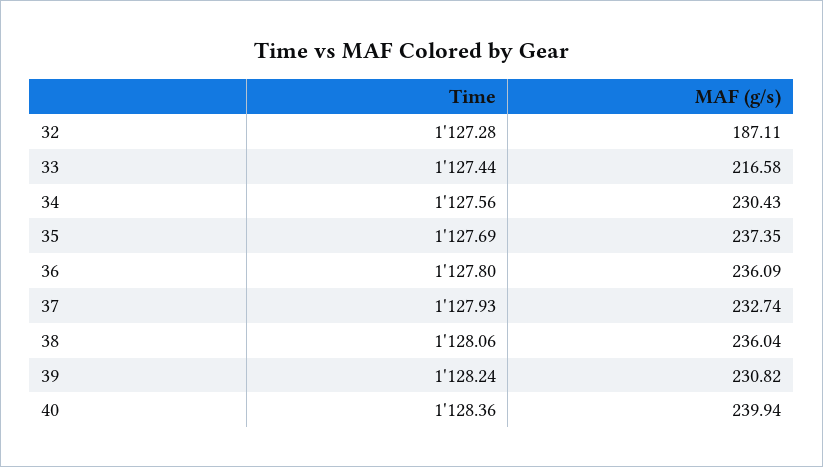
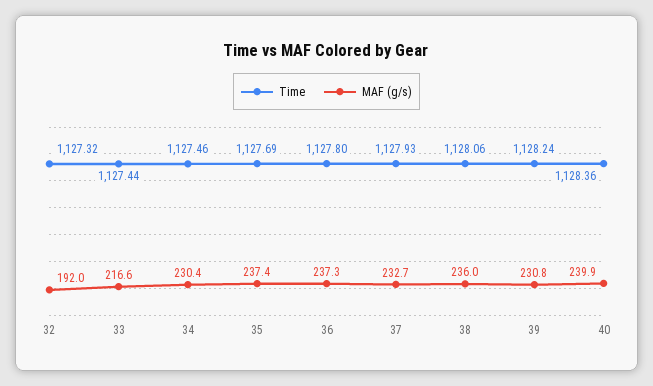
  {
    "Time": {
-     "32": 1127.28,
+     "32": 1127.32,
      "33": 1127.44,
-     "34": 1127.56,
+     "34": 1127.46,
      "35": 1127.69,
      "36": 1127.8,
      "37": 1127.93,
      "38": 1128.06,
      "39": 1128.24,
      "40": 1128.36
    },
    "MAF (g/s)": {
-     "32": 187.11,
+     "32": 192,
      "33": 216.58,
      "34": 230.43,
      "35": 237.35,
-     "36": 236.09,
+     "36": 237.3,
      "37": 232.74,
      "38": 236.04,
      "39": 230.82,
      "40": 239.94
    }
  }

